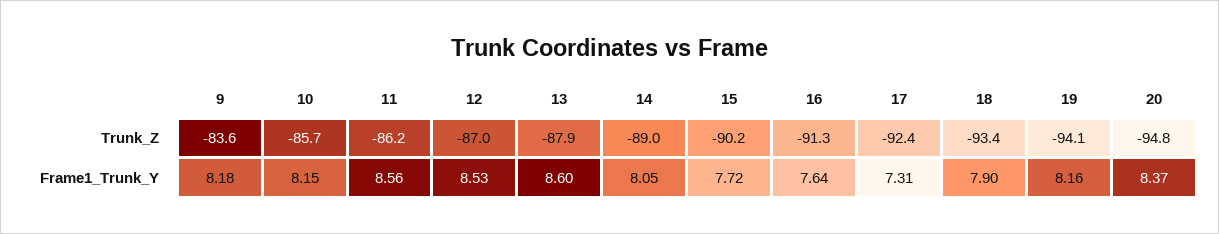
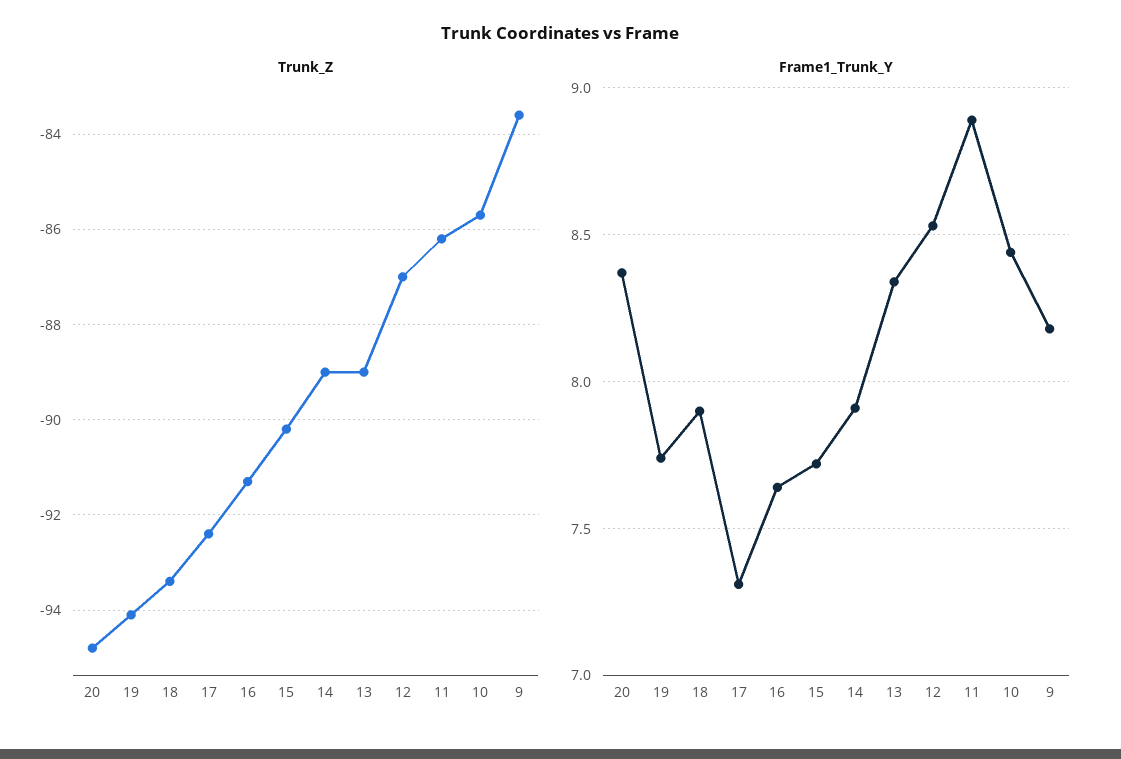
  {
    "Trunk_Z": {
      "9": -83.6,
      "10": -85.7,
      "11": -86.2,
      "12": -87,
-     "13": -87.9,
+     "13": -89,
      "14": -89,
      "15": -90.2,
      "16": -91.3,
      "17": -92.4,
      "18": -93.4,
      "19": -94.1,
      "20": -94.8
    },
    "Frame1_Trunk_Y": {
      "9": 8.18,
-     "10": 8.15,
+     "10": 8.45,
-     "11": 8.56,
+     "11": 8.9,
      "12": 8.53,
-     "13": 8.6,
+     "13": 8.35,
-     "14": 8.05,
+     "14": 7.9,
      "15": 7.72,
      "16": 7.64,
      "17": 7.31,
      "18": 7.9,
-     "19": 8.16,
+     "19": 7.75,
      "20": 8.37
    }
  }

